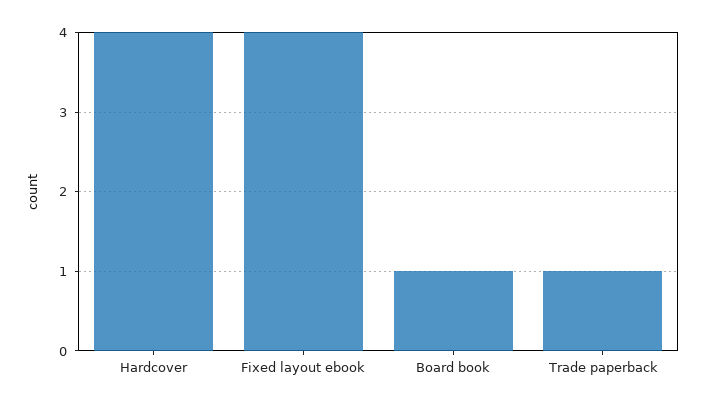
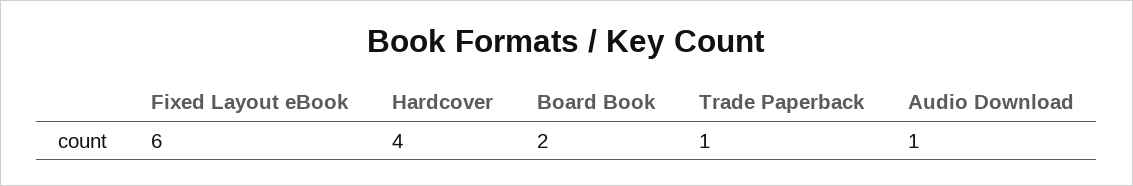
  {
    "Hardcover": 4,
-   "Fixed layout ebook": 4,
+   "Fixed layout ebook": 6,
-   "Board book": 1,
+   "Board book": 2,
-   "Trade paperback": 1
+   "Trade paperback": 1,
+   "Audio Download": 1
  }

